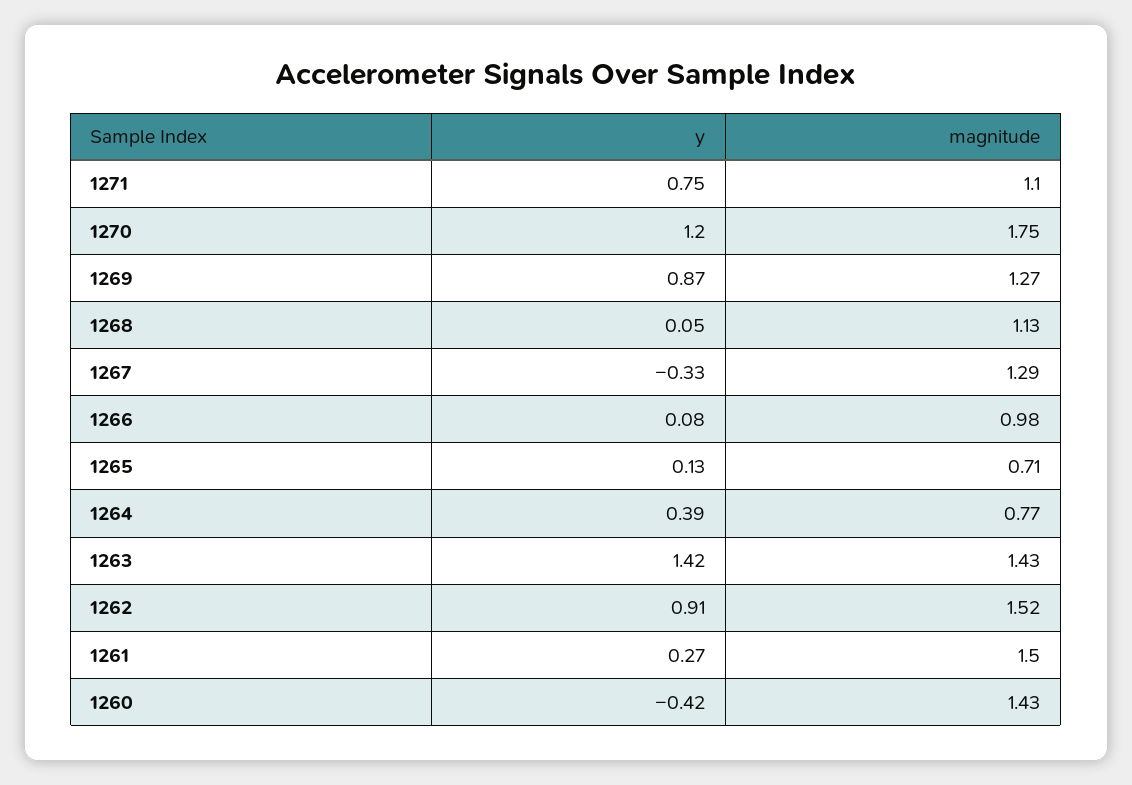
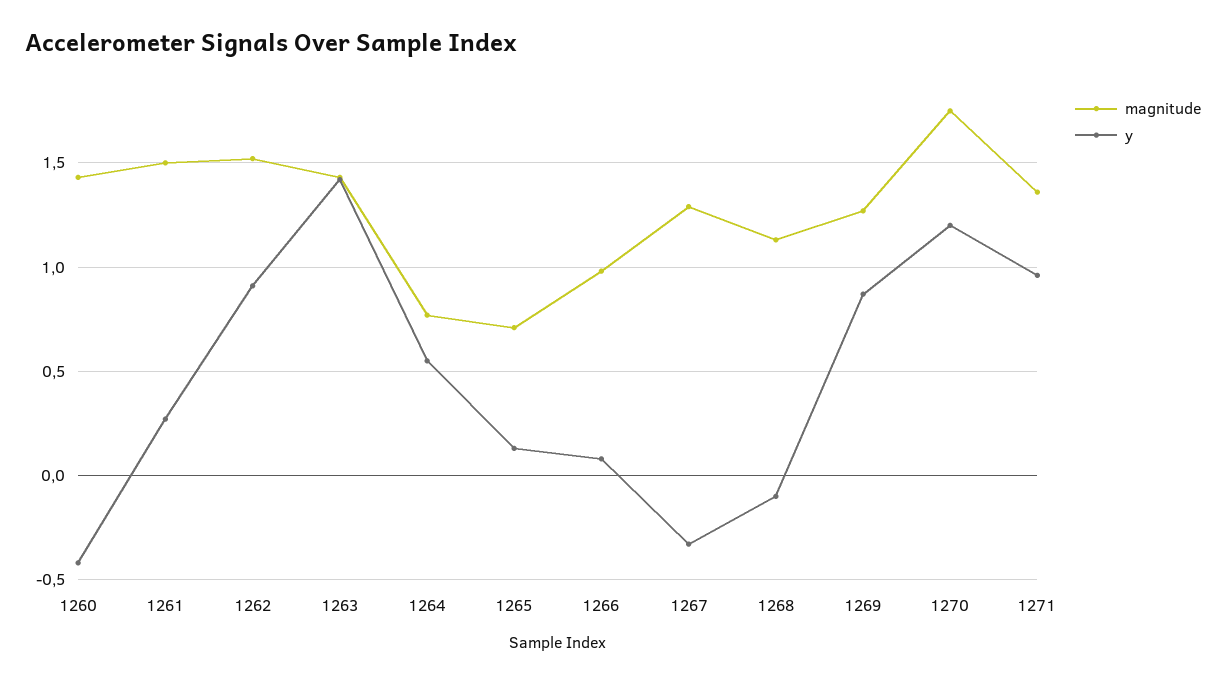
  {
    "y": {
-     "1271": 0.75,
+     "1271": 0.95,
      "1270": 1.2,
      "1269": 0.87,
-     "1268": 0.05,
+     "1268": -0.1,
      "1267": -0.33,
      "1266": 0.08,
      "1265": 0.13,
-     "1264": 0.39,
+     "1264": 0.55,
      "1263": 1.42,
      "1262": 0.91,
      "1261": 0.27,
      "1260": -0.42
    },
    "magnitude": {
-     "1271": 1.1,
+     "1271": 1.35,
      "1270": 1.75,
      "1269": 1.27,
      "1268": 1.13,
      "1267": 1.29,
      "1266": 0.98,
      "1265": 0.71,
      "1264": 0.77,
      "1263": 1.43,
      "1262": 1.52,
      "1261": 1.5,
      "1260": 1.43
    }
  }

